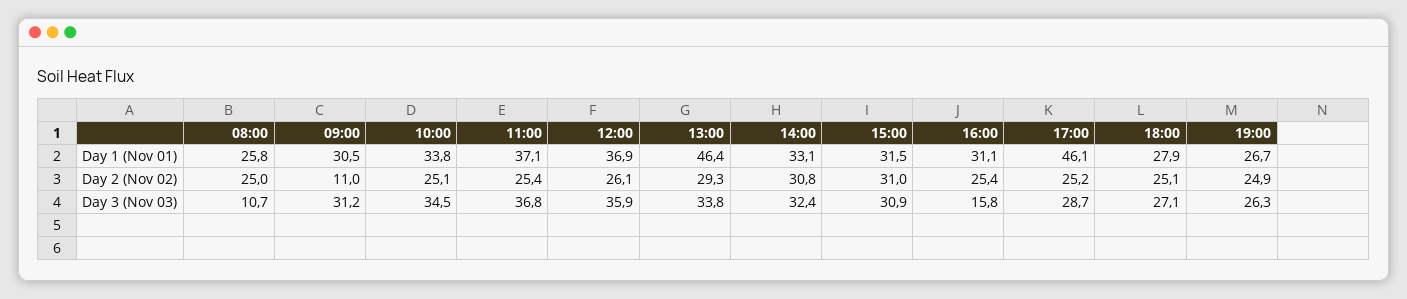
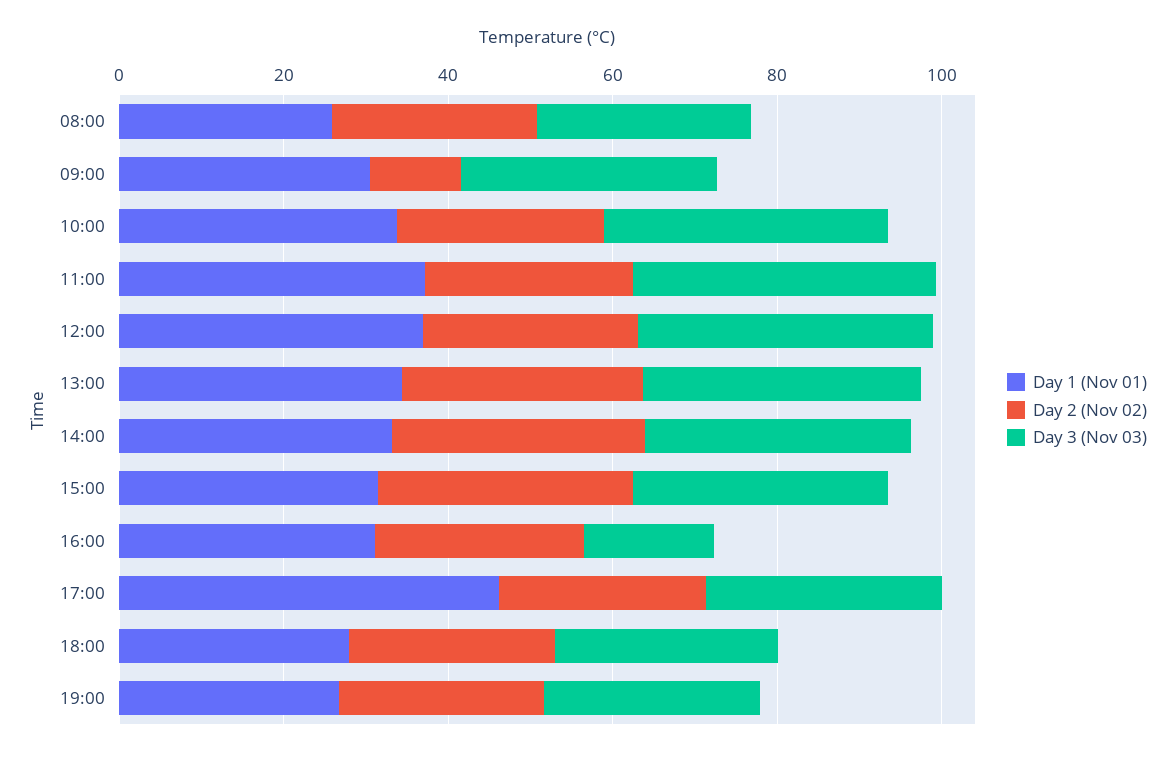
  {
    "Day 1 (Nov 01)": {
      "08:00": 25.8,
      "09:00": 30.5,
      "10:00": 33.8,
      "11:00": 37.1,
      "12:00": 36.9,
-     "13:00": 46.4,
+     "13:00": 35,
      "14:00": 33.1,
      "15:00": 31.5,
      "16:00": 31.1,
      "17:00": 46.1,
      "18:00": 27.9,
      "19:00": 26.7
    },
    "Day 2 (Nov 02)": {
      "08:00": 25,
      "09:00": 11,
      "10:00": 25.1,
      "11:00": 25.4,
      "12:00": 26.1,
      "13:00": 29.3,
      "14:00": 30.8,
      "15:00": 31,
      "16:00": 25.4,
      "17:00": 25.2,
      "18:00": 25.1,
      "19:00": 24.9
    },
    "Day 3 (Nov 03)": {
-     "08:00": 10.7,
+     "08:00": 25,
      "09:00": 31.2,
      "10:00": 34.5,
      "11:00": 36.8,
      "12:00": 35.9,
      "13:00": 33.8,
      "14:00": 32.4,
      "15:00": 30.9,
      "16:00": 15.8,
      "17:00": 28.7,
      "18:00": 27.1,
      "19:00": 26.3
    }
  }

